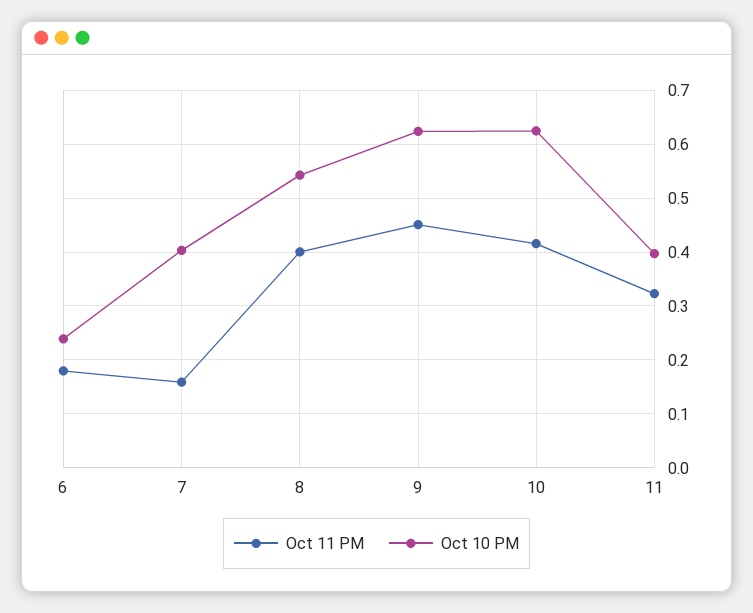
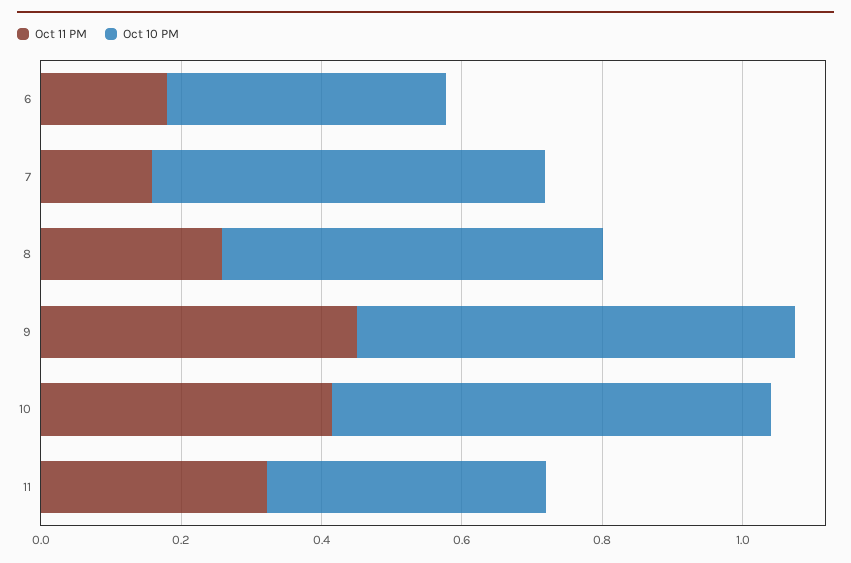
  {
    "Oct 11 PM": {
      "6": 0.18,
      "7": 0.16,
-     "8": 0.4,
+     "8": 0.25,
      "9": 0.46,
      "10": 0.42,
      "11": 0.32
    },
    "Oct 10 PM": {
-     "6": 0.24,
+     "6": 0.4,
-     "7": 0.4,
+     "7": 0.55,
      "8": 0.54,
      "9": 0.62,
      "10": 0.62,
      "11": 0.4
    }
  }

